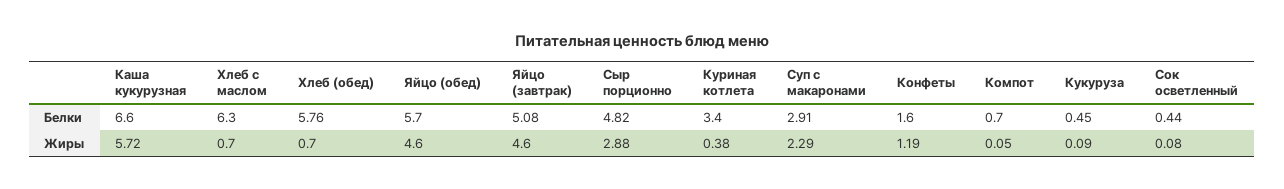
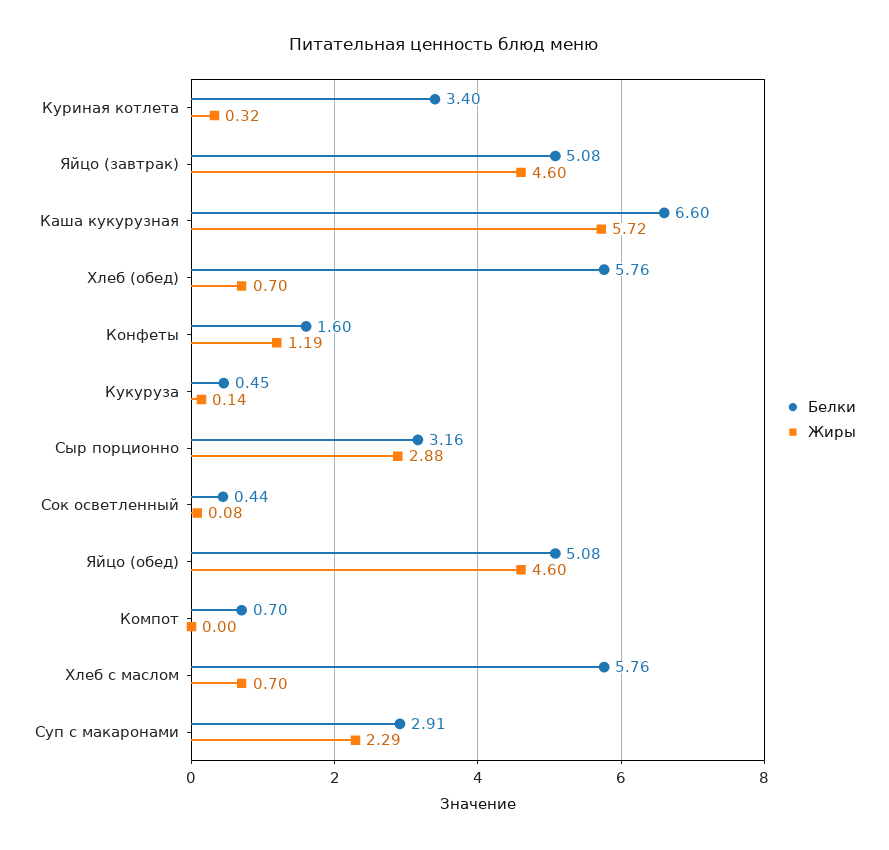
  {
    "Белки": {
      "Каша кукурузная": 6.6,
-     "Хлеб с маслом": 6.3,
+     "Хлеб с маслом": 5.76,
      "Хлеб (обед)": 5.76,
-     "Яйцо (обед)": 5.7,
+     "Яйцо (обед)": 5.08,
      "Яйцо (завтрак)": 5.08,
-     "Сыр порционно": 4.82,
+     "Сыр порционно": 3.16,
      "Куриная котлета": 3.4,
      "Суп с макаронами": 2.91,
      "Конфеты": 1.6,
      "Компот": 0.7,
      "Кукуруза": 0.45,
      "Сок осветленный": 0.44
    },
    "Жиры": {
      "Каша кукурузная": 5.72,
      "Хлеб с маслом": 0.7,
      "Хлеб (обед)": 0.7,
      "Яйцо (обед)": 4.6,
      "Яйцо (завтрак)": 4.6,
      "Сыр порционно": 2.88,
-     "Куриная котлета": 0.38,
+     "Куриная котлета": 0.32,
      "Суп с макаронами": 2.29,
      "Конфеты": 1.19,
-     "Компот": 0.05,
+     "Компот": 0,
-     "Кукуруза": 0.09,
+     "Кукуруза": 0.14,
      "Сок осветленный": 0.08
    }
  }

